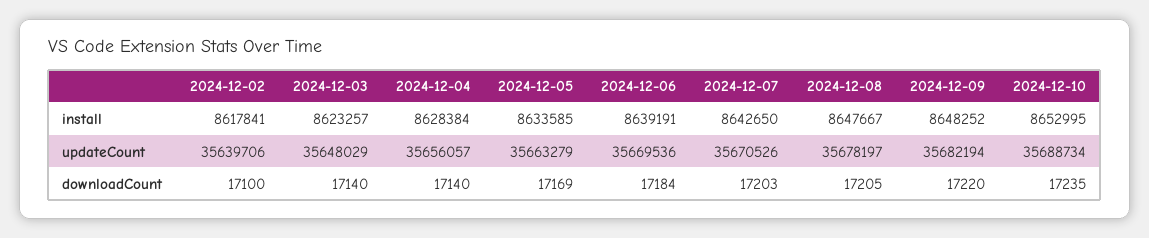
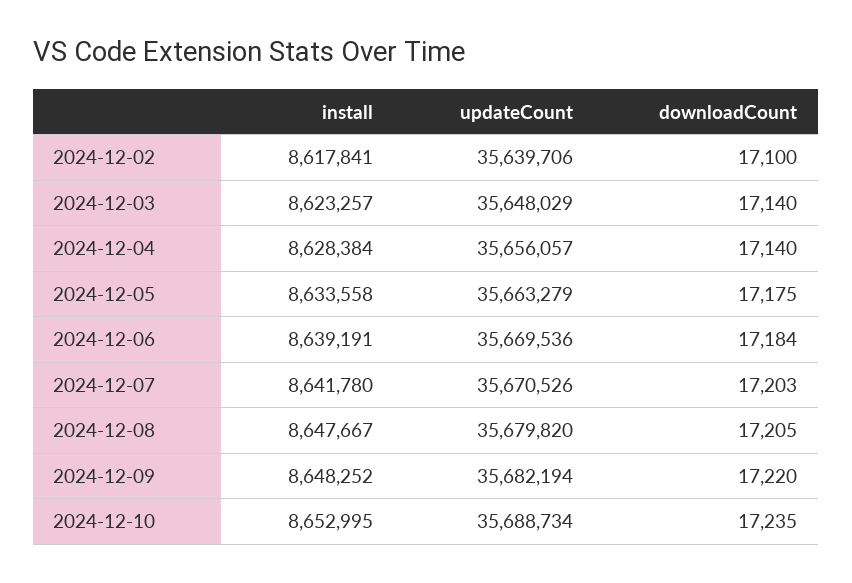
  {
    "2024-12-02": {
      "install": 8617841,
      "updateCount": 35639706,
      "downloadCount": 17100
    },
    "2024-12-03": {
      "install": 8623257,
      "updateCount": 35648029,
      "downloadCount": 17140
    },
    "2024-12-04": {
      "install": 8628384,
      "updateCount": 35656057,
      "downloadCount": 17140
    },
    "2024-12-05": {
-     "install": 8633585,
+     "install": 8633558,
      "updateCount": 35663279,
-     "downloadCount": 17169
+     "downloadCount": 17175
    },
    "2024-12-06": {
      "install": 8639191,
      "updateCount": 35669536,
      "downloadCount": 17184
    },
    "2024-12-07": {
-     "install": 8642650,
+     "install": 8641780,
      "updateCount": 35670526,
      "downloadCount": 17203
    },
    "2024-12-08": {
      "install": 8647667,
-     "updateCount": 35678197,
+     "updateCount": 35679820,
      "downloadCount": 17205
    },
    "2024-12-09": {
      "install": 8648252,
      "updateCount": 35682194,
      "downloadCount": 17220
    },
    "2024-12-10": {
      "install": 8652995,
      "updateCount": 35688734,
      "downloadCount": 17235
    }
  }

